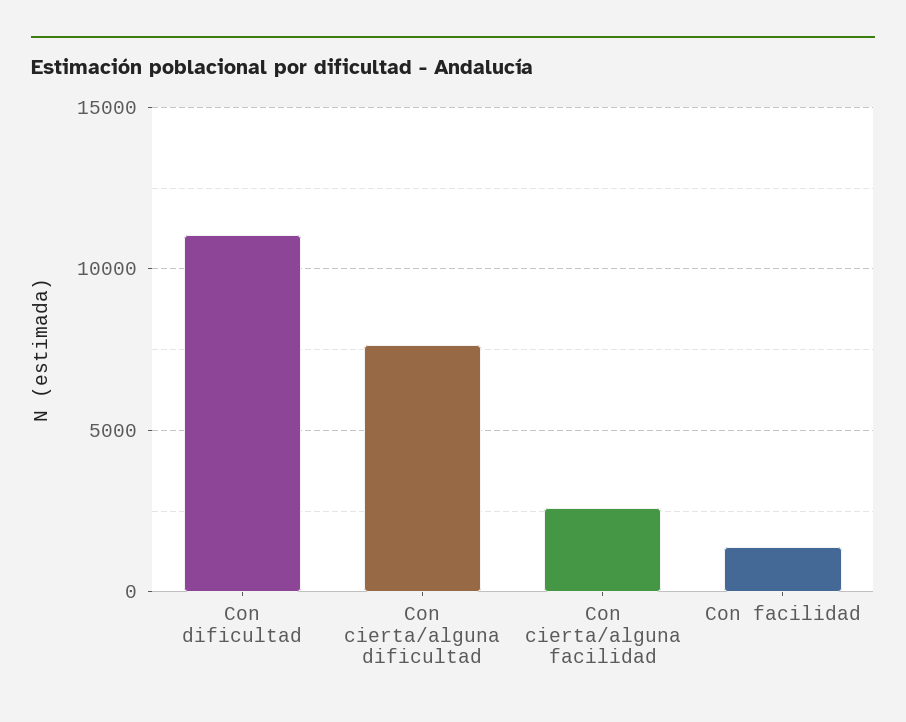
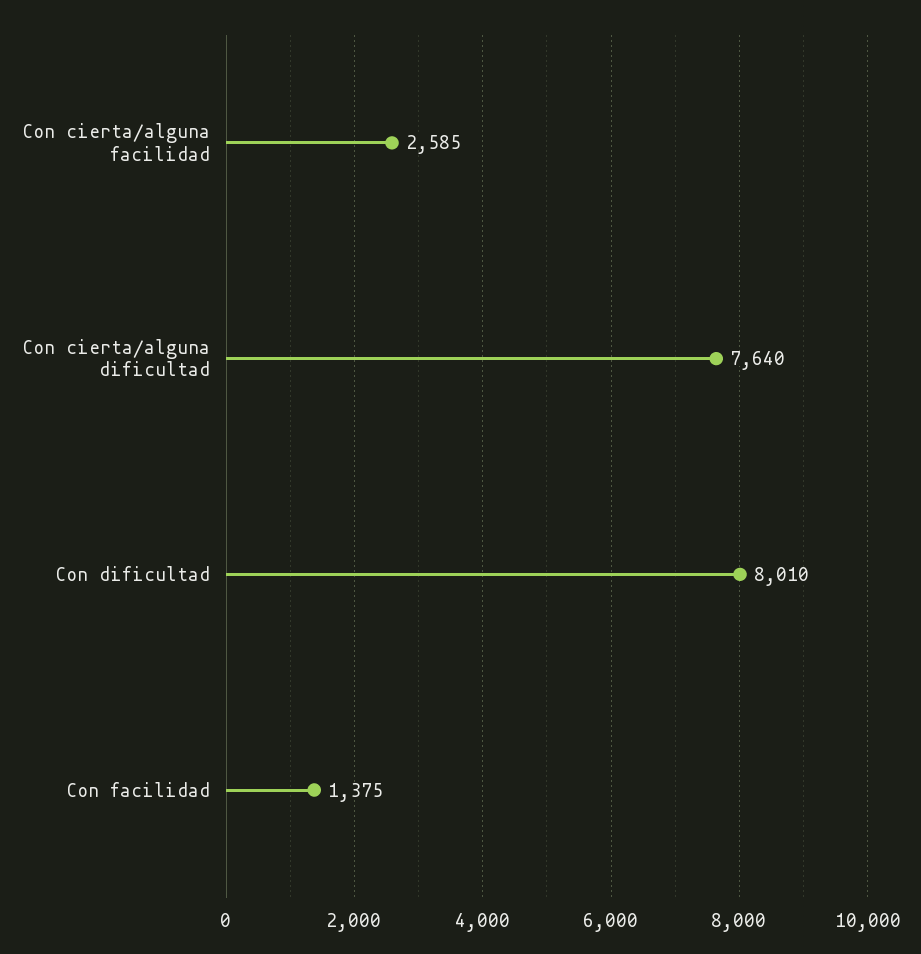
  {
-   "Con dificultad": 11000,
+   "Con dificultad": 8010,
    "Con cierta/alguna dificultad": 7640,
    "Con cierta/alguna facilidad": 2585,
    "Con facilidad": 1375
  }

